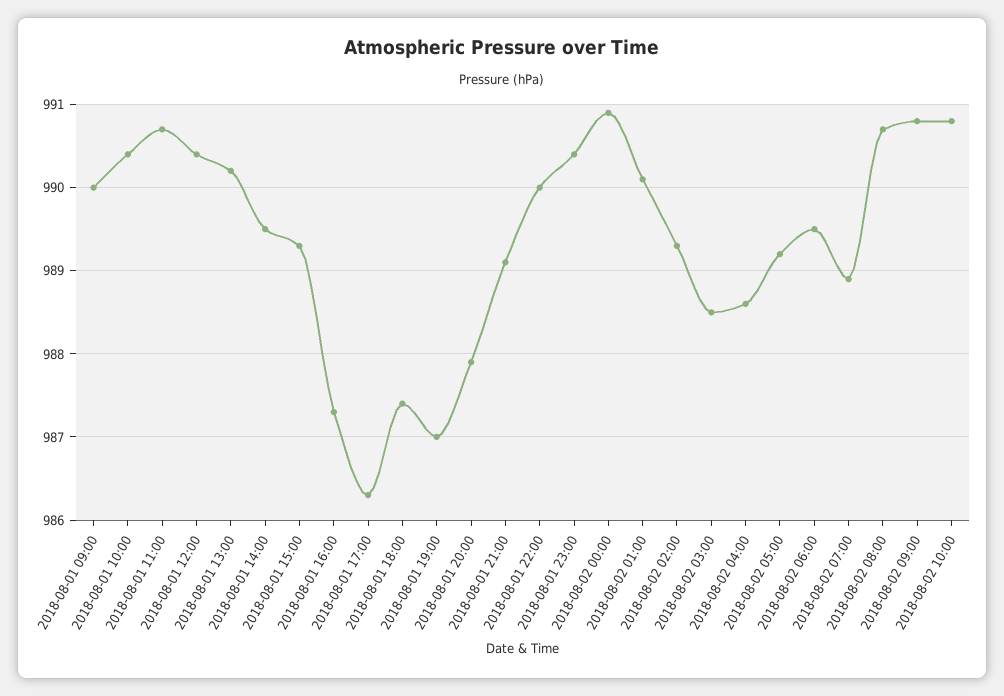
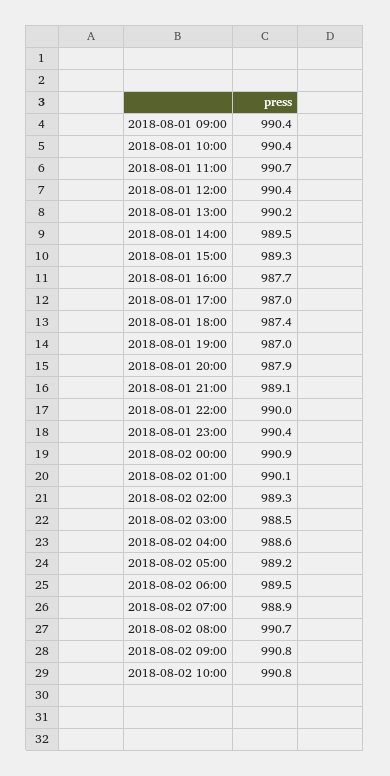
  {
-   "2018-08-01 09:00": 990,
+   "2018-08-01 09:00": 990.4,
    "2018-08-01 10:00": 990.4,
    "2018-08-01 11:00": 990.7,
    "2018-08-01 12:00": 990.4,
    "2018-08-01 13:00": 990.2,
    "2018-08-01 14:00": 989.5,
    "2018-08-01 15:00": 989.3,
-   "2018-08-01 16:00": 987.3,
+   "2018-08-01 16:00": 987.7,
-   "2018-08-01 17:00": 986.3,
+   "2018-08-01 17:00": 987,
    "2018-08-01 18:00": 987.4,
    "2018-08-01 19:00": 987,
    "2018-08-01 20:00": 987.9,
    "2018-08-01 21:00": 989.1,
    "2018-08-01 22:00": 990,
    "2018-08-01 23:00": 990.4,
    "2018-08-02 00:00": 990.9,
    "2018-08-02 01:00": 990.1,
    "2018-08-02 02:00": 989.3,
    "2018-08-02 03:00": 988.5,
    "2018-08-02 04:00": 988.6,
    "2018-08-02 05:00": 989.2,
    "2018-08-02 06:00": 989.5,
    "2018-08-02 07:00": 988.9,
    "2018-08-02 08:00": 990.7,
    "2018-08-02 09:00": 990.8,
    "2018-08-02 10:00": 990.8
  }

